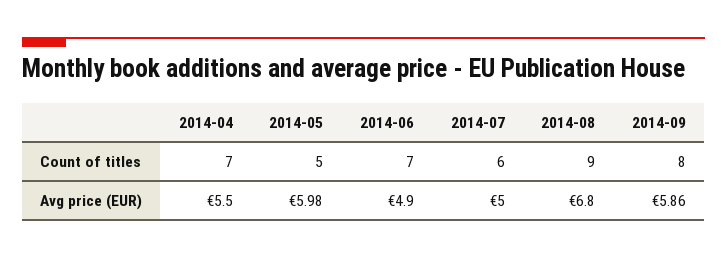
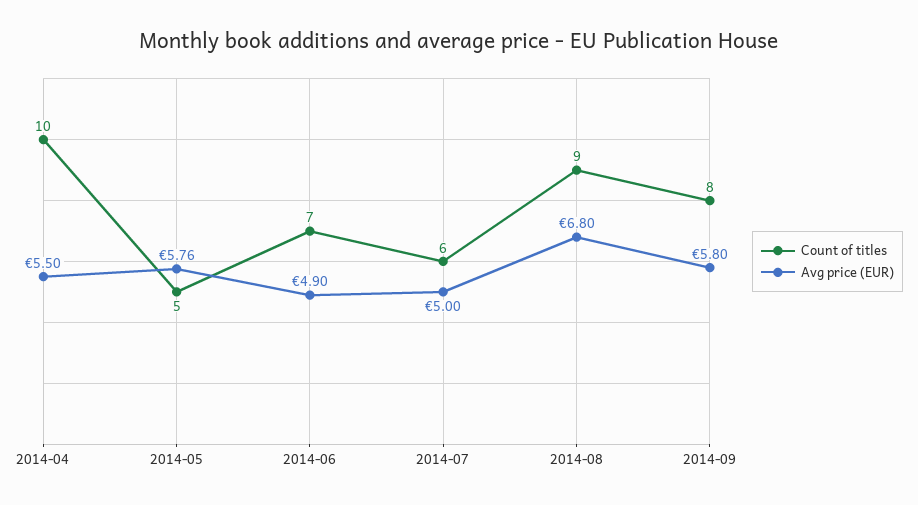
  {
    "Count of titles": {
-     "2014-04": 7,
+     "2014-04": 10,
      "2014-05": 5,
      "2014-06": 7,
      "2014-07": 6,
      "2014-08": 9,
      "2014-09": 8
    },
    "Avg price (EUR)": {
      "2014-04": 5.5,
-     "2014-05": 5.98,
+     "2014-05": 5.76,
      "2014-06": 4.9,
      "2014-07": 5,
      "2014-08": 6.8,
-     "2014-09": 5.86
+     "2014-09": 5.8
    }
  }

